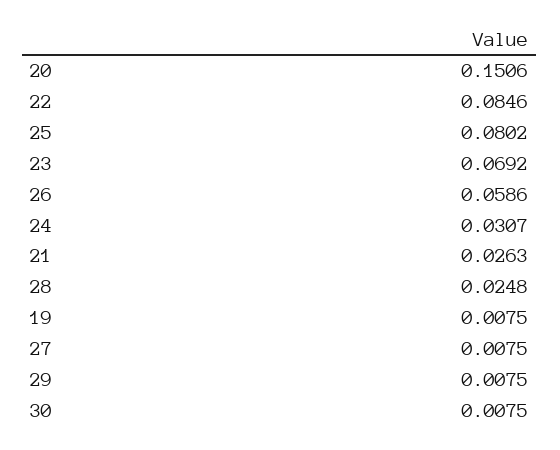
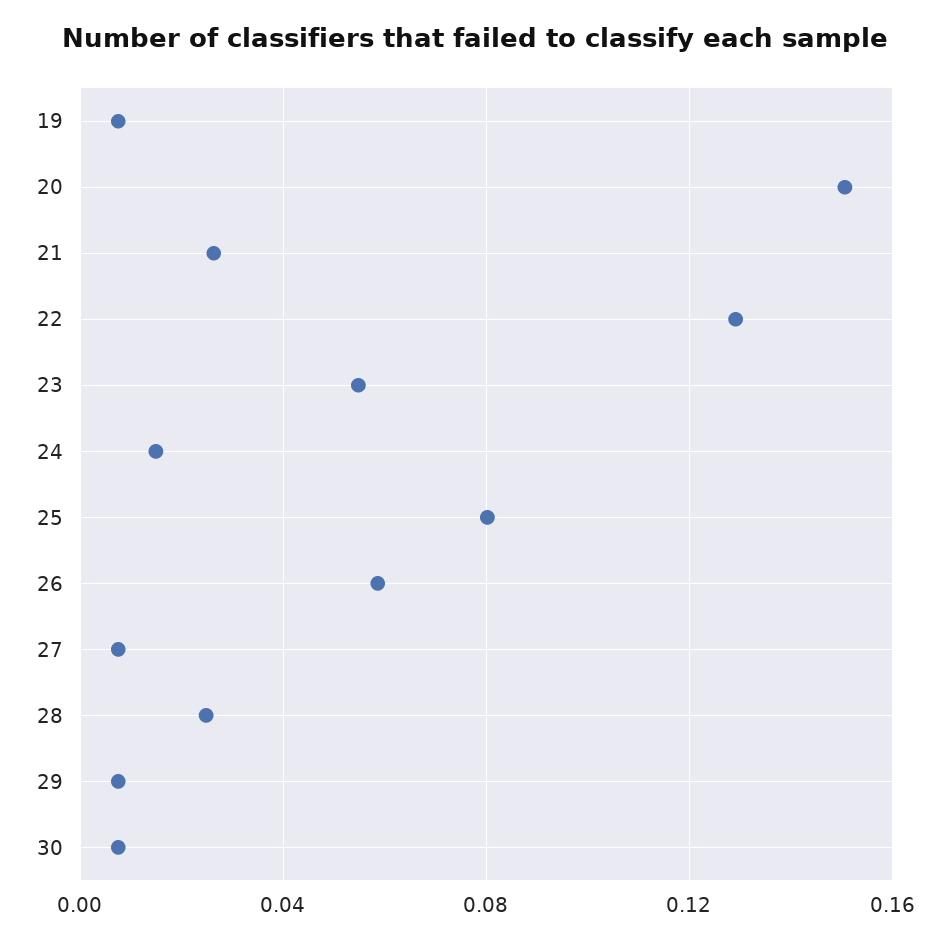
  {
    "20": 0.1506,
-   "22": 0.0846,
+   "22": 0.13,
    "25": 0.0802,
-   "23": 0.0692,
+   "23": 0.055,
    "26": 0.0586,
-   "24": 0.0307,
+   "24": 0.015,
    "21": 0.0263,
    "28": 0.0248,
    "19": 0.0075,
    "27": 0.0075,
    "29": 0.0075,
    "30": 0.0075
  }

